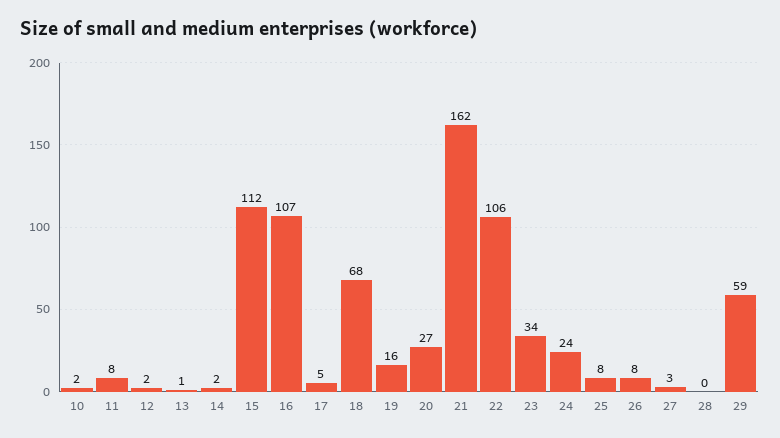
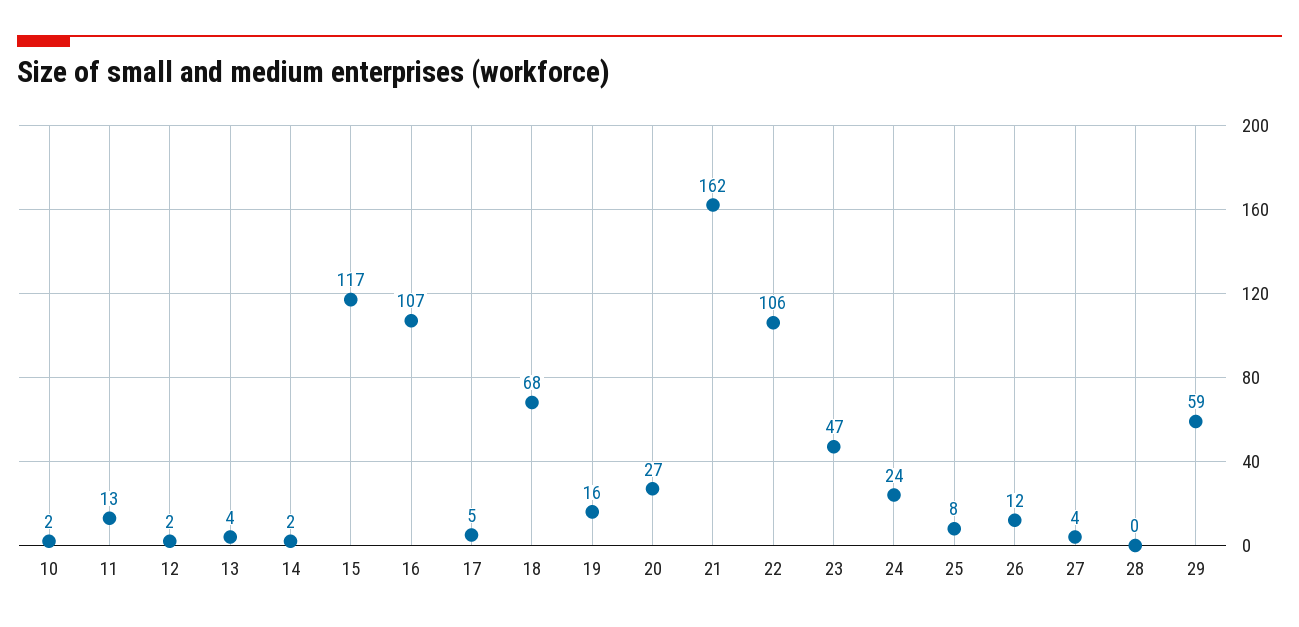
  {
    "10": 2,
-   "11": 8,
+   "11": 13,
    "12": 2,
-   "13": 1,
+   "13": 4,
    "14": 2,
-   "15": 112,
+   "15": 117,
    "16": 107,
    "17": 5,
    "18": 68,
    "19": 16,
    "20": 27,
    "21": 162,
    "22": 106,
-   "23": 34,
+   "23": 47,
    "24": 24,
    "25": 8,
-   "26": 8,
+   "26": 12,
-   "27": 3,
+   "27": 4,
    "28": 0,
    "29": 59
  }

